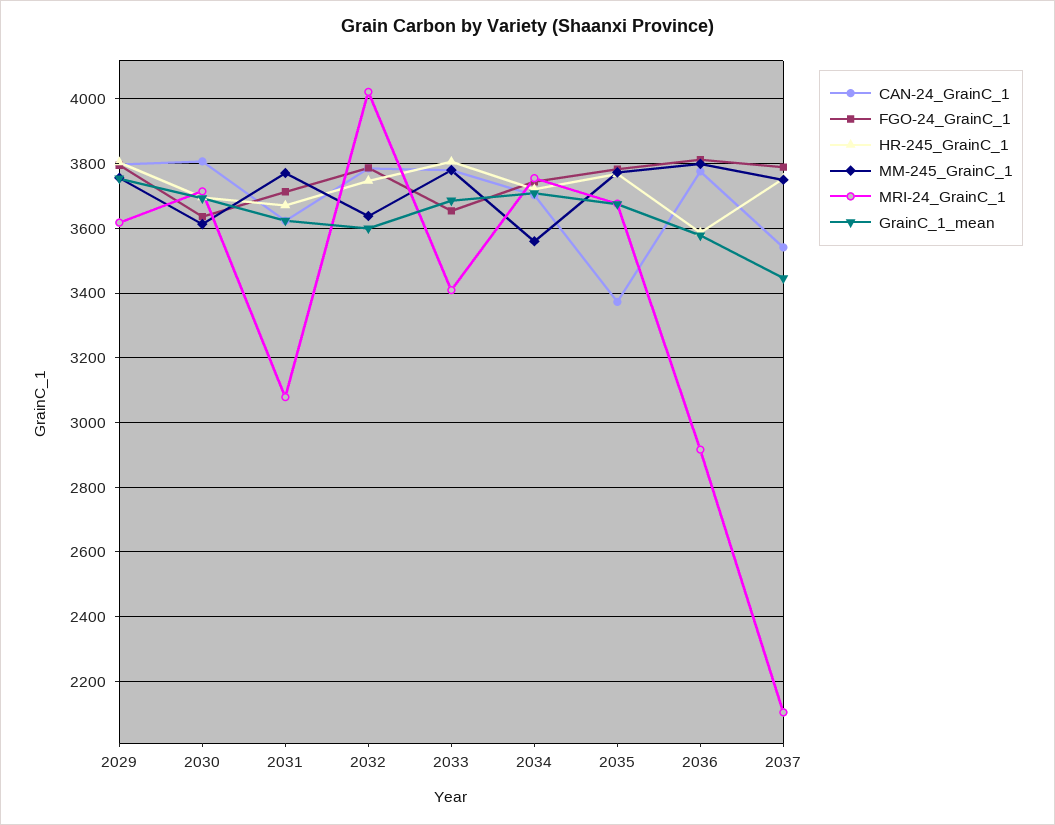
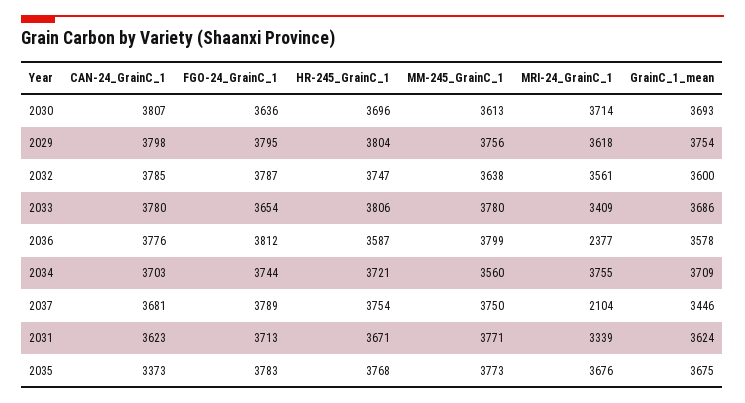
  {
    "CAN-24_GrainC_1": {
      "2029": 3798,
      "2030": 3807,
      "2031": 3623,
      "2032": 3785,
      "2033": 3780,
      "2034": 3703,
      "2035": 3373,
      "2036": 3776,
-     "2037": 3540
+     "2037": 3681
    },
    "FGO-24_GrainC_1": {
      "2029": 3795,
      "2030": 3636,
      "2031": 3713,
      "2032": 3787,
      "2033": 3654,
      "2034": 3744,
      "2035": 3783,
      "2036": 3812,
      "2037": 3789
    },
    "HR-245_GrainC_1": {
      "2029": 3804,
      "2030": 3696,
      "2031": 3671,
      "2032": 3747,
      "2033": 3806,
      "2034": 3721,
      "2035": 3768,
      "2036": 3587,
      "2037": 3754
    },
    "MM-245_GrainC_1": {
      "2029": 3756,
      "2030": 3613,
      "2031": 3771,
      "2032": 3638,
      "2033": 3780,
      "2034": 3560,
      "2035": 3773,
      "2036": 3799,
      "2037": 3750
    },
    "MRI-24_GrainC_1": {
      "2029": 3618,
      "2030": 3714,
-     "2031": 3080,
+     "2031": 3339,
-     "2032": 4020,
+     "2032": 3561,
      "2033": 3409,
      "2034": 3755,
      "2035": 3676,
-     "2036": 2920,
+     "2036": 2377,
      "2037": 2104
    },
    "GrainC_1_mean": {
      "2029": 3754,
      "2030": 3693,
      "2031": 3624,
      "2032": 3600,
      "2033": 3686,
      "2034": 3709,
      "2035": 3675,
      "2036": 3578,
      "2037": 3446
    }
  }

